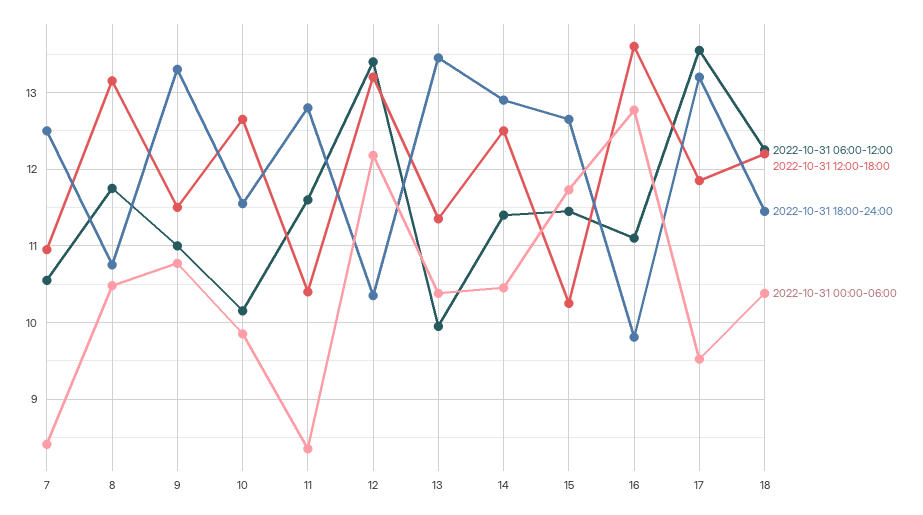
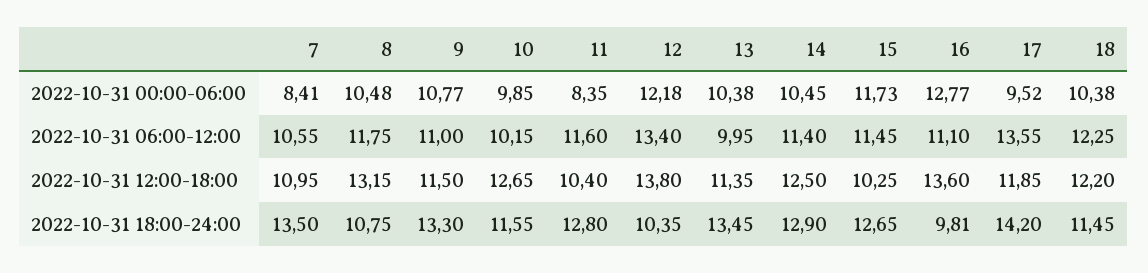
  {
    "2022-10-31 06:00-12:00": {
      "7": 10.55,
      "8": 11.75,
      "9": 11,
      "10": 10.15,
      "11": 11.6,
      "12": 13.4,
      "13": 9.95,
      "14": 11.4,
      "15": 11.45,
      "16": 11.1,
      "17": 13.55,
      "18": 12.25
    },
    "2022-10-31 12:00-18:00": {
      "7": 10.95,
      "8": 13.15,
      "9": 11.5,
      "10": 12.65,
      "11": 10.4,
-     "12": 13.2,
+     "12": 13.8,
      "13": 11.35,
      "14": 12.5,
      "15": 10.25,
      "16": 13.6,
      "17": 11.85,
      "18": 12.2
    },
    "2022-10-31 18:00-24:00": {
-     "7": 12.5,
+     "7": 13.5,
      "8": 10.75,
      "9": 13.3,
      "10": 11.55,
      "11": 12.8,
      "12": 10.35,
      "13": 13.45,
      "14": 12.9,
      "15": 12.65,
      "16": 9.81,
-     "17": 13.2,
+     "17": 14.2,
      "18": 11.45
    },
    "2022-10-31 00:00-06:00": {
      "7": 8.41,
      "8": 10.48,
      "9": 10.77,
      "10": 9.85,
      "11": 8.35,
      "12": 12.18,
      "13": 10.38,
      "14": 10.45,
      "15": 11.73,
      "16": 12.77,
      "17": 9.52,
      "18": 10.38
    }
  }

